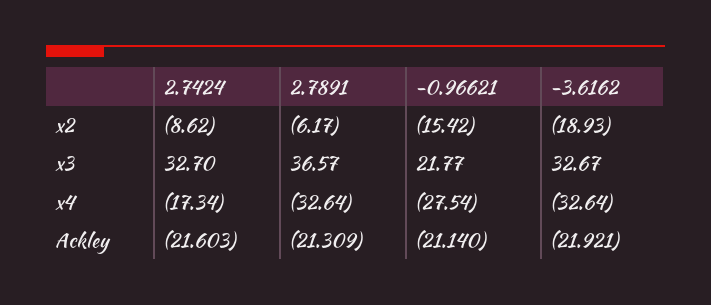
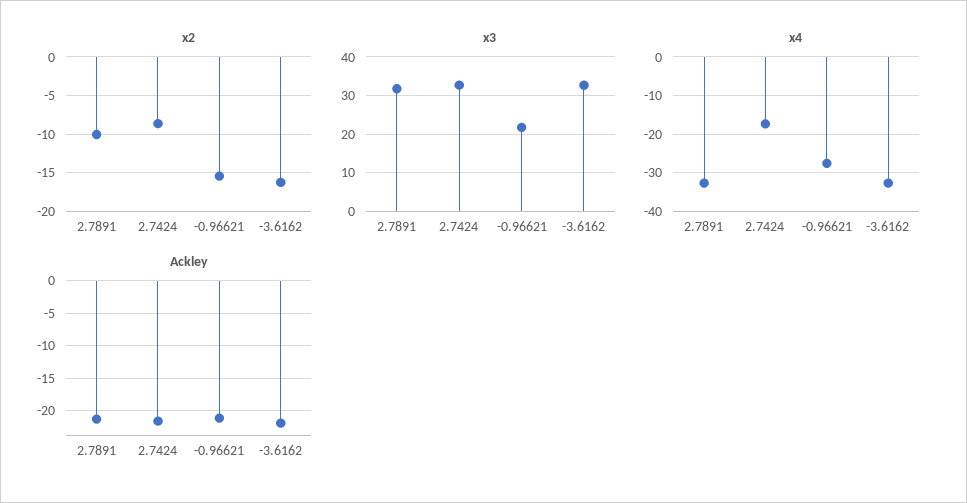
  {
    "x2": {
      "2.7424": -8.62,
-     "2.7891": -6.17,
+     "2.7891": -10,
      "-0.96621": -15.42,
-     "-3.6162": -18.93
+     "-3.6162": -16
    },
    "x3": {
      "2.7424": 32.7,
-     "2.7891": 36.57,
+     "2.7891": 32,
      "-0.96621": 21.77,
      "-3.6162": 32.67
    },
    "x4": {
      "2.7424": -17.34,
      "2.7891": -32.64,
      "-0.96621": -27.54,
      "-3.6162": -32.64
    },
    "Ackley": {
      "2.7424": -21.603,
      "2.7891": -21.309,
      "-0.96621": -21.14,
      "-3.6162": -21.921
    }
  }

